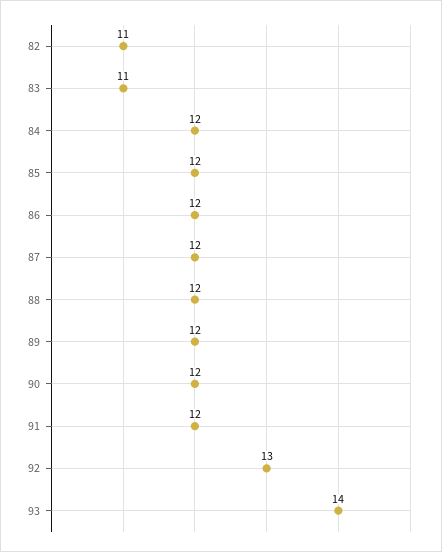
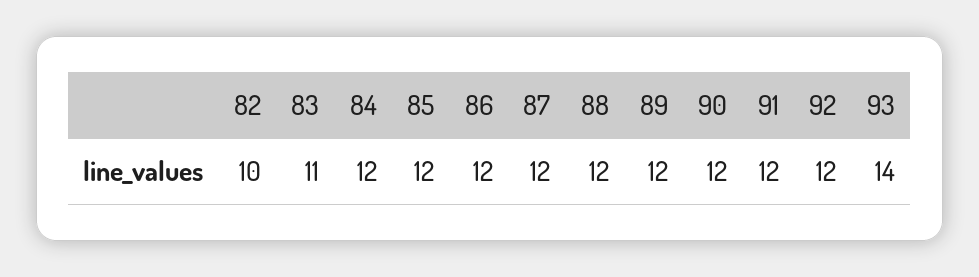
  {
-   "82": 11,
+   "82": 10,
    "83": 11,
    "84": 12,
    "85": 12,
    "86": 12,
    "87": 12,
    "88": 12,
    "89": 12,
    "90": 12,
    "91": 12,
-   "92": 13,
+   "92": 12,
    "93": 14
  }

